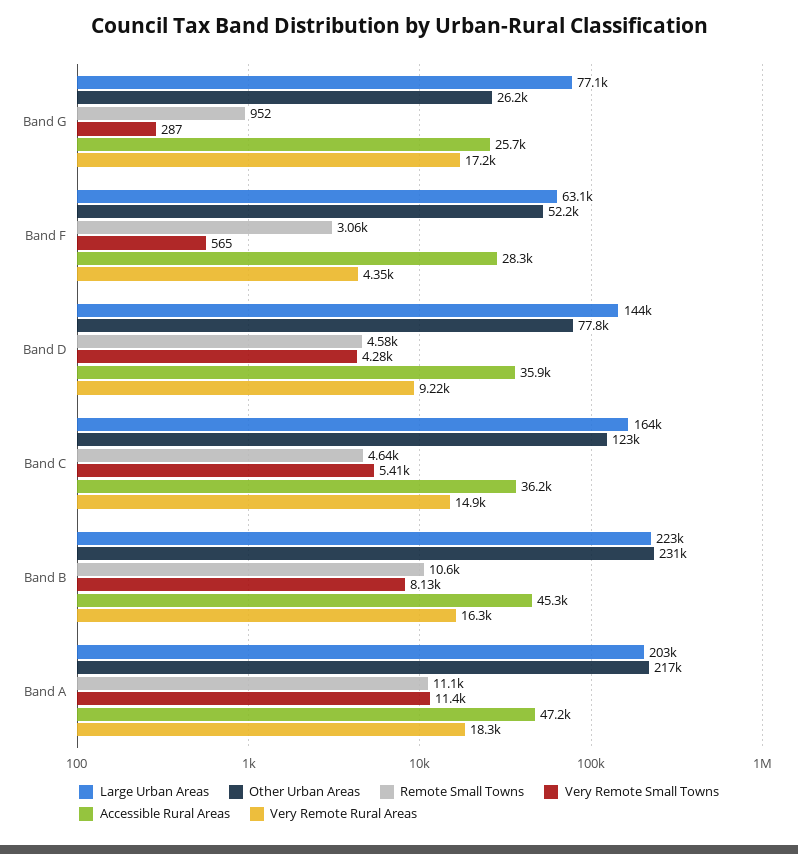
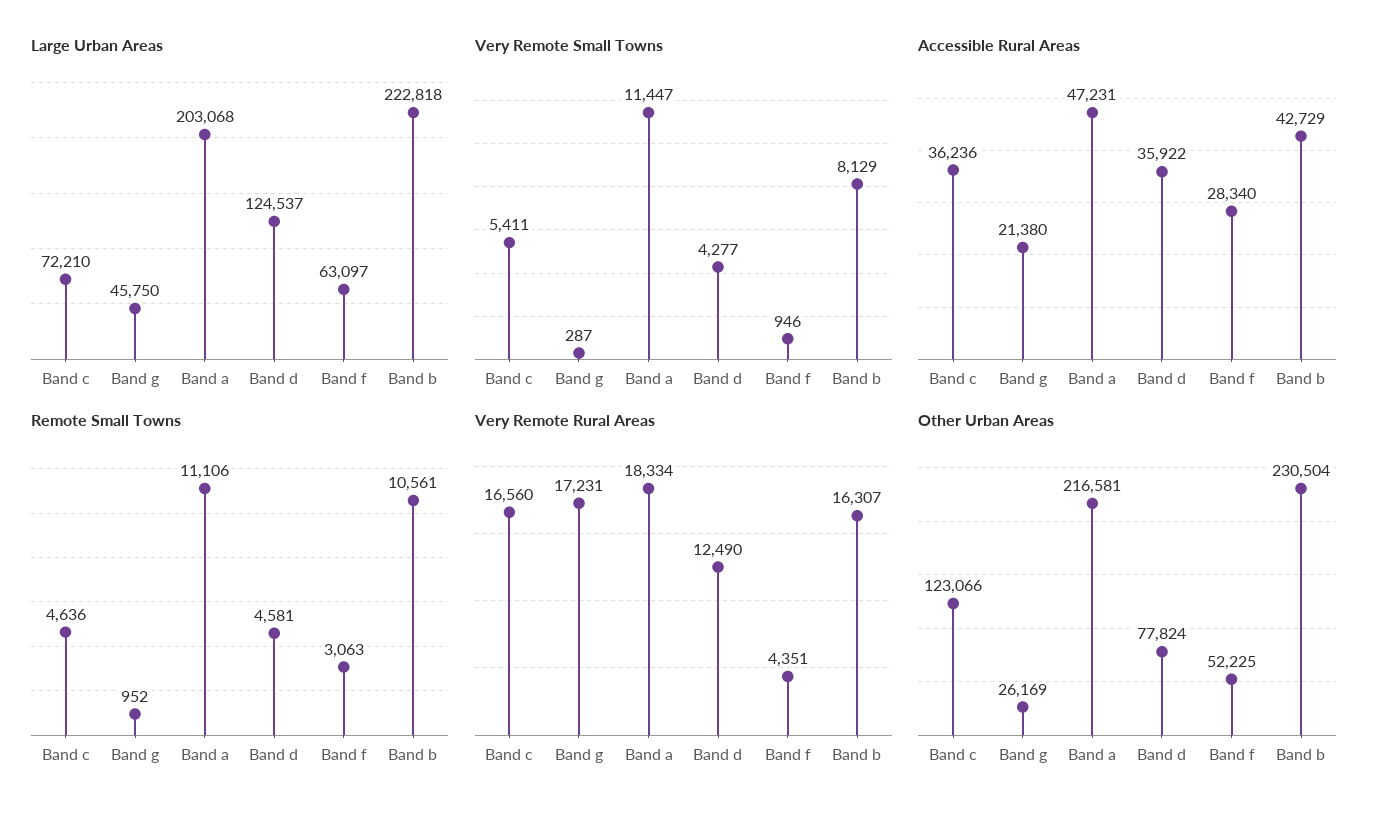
  {
    "Large Urban Areas": {
-     "Band G": 77100,
+     "Band G": 45750,
      "Band F": 63097,
-     "Band D": 144000,
+     "Band D": 124537,
-     "Band C": 164000,
+     "Band C": 72210,
      "Band B": 222818,
      "Band A": 203068
    },
    "Other Urban Areas": {
      "Band G": 26169,
      "Band F": 52225,
      "Band D": 77824,
      "Band C": 123066,
      "Band B": 230504,
      "Band A": 216581
    },
    "Remote Small Towns": {
      "Band G": 952,
      "Band F": 3063,
      "Band D": 4581,
      "Band C": 4636,
      "Band B": 10561,
      "Band A": 11106
    },
    "Very Remote Small Towns": {
      "Band G": 287,
-     "Band F": 565,
+     "Band F": 946,
      "Band D": 4277,
      "Band C": 5411,
      "Band B": 8129,
      "Band A": 11447
    },
    "Accessible Rural Areas": {
-     "Band G": 25700,
+     "Band G": 21380,
      "Band F": 28340,
      "Band D": 35922,
      "Band C": 36236,
-     "Band B": 45300,
+     "Band B": 42729,
      "Band A": 47231
    },
    "Very Remote Rural Areas": {
      "Band G": 17231,
      "Band F": 4351,
-     "Band D": 9220,
+     "Band D": 12490,
-     "Band C": 14900,
+     "Band C": 16560,
      "Band B": 16307,
      "Band A": 18334
    }
  }

